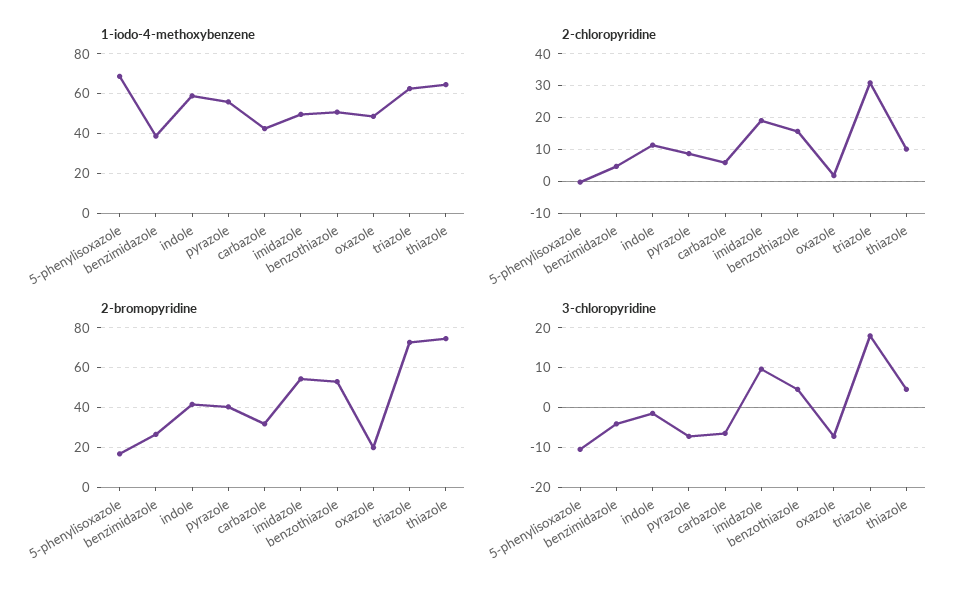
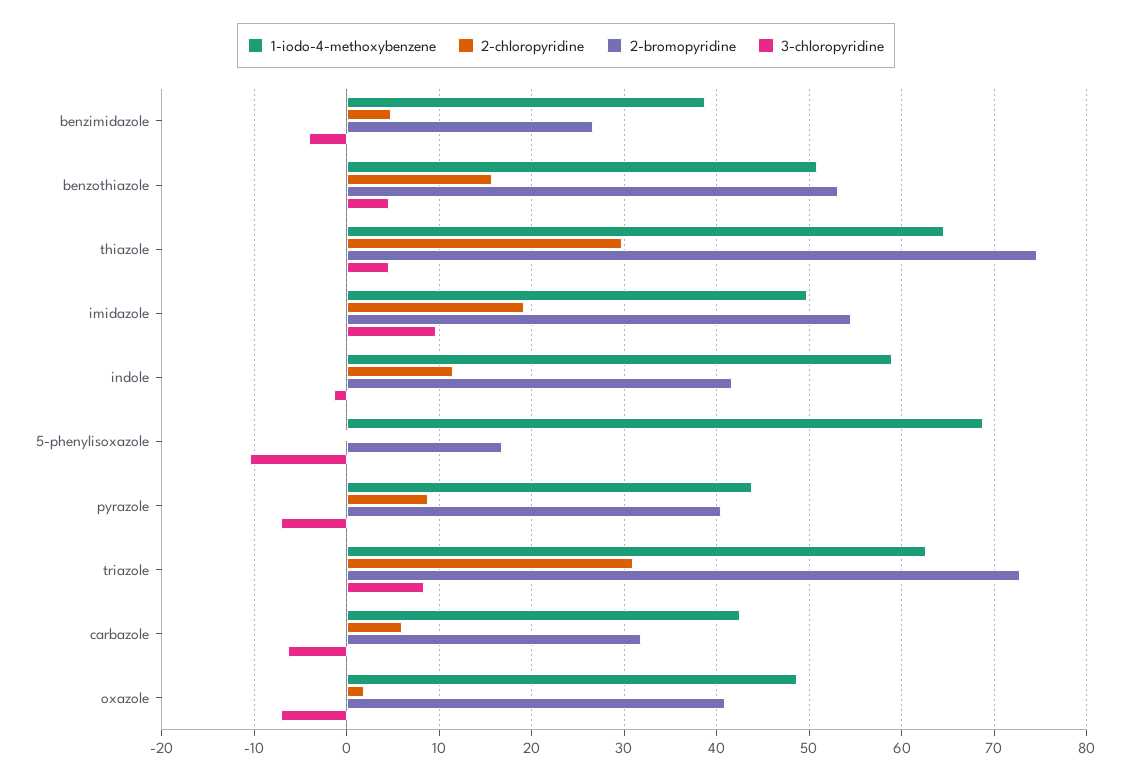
  {
    "1-iodo-4-methoxybenzene": {
      "5-phenylisoxazole": 69,
      "benzimidazole": 39,
      "indole": 59,
-     "pyrazole": 55,
+     "pyrazole": 44,
      "carbazole": 42,
      "imidazole": 50,
      "benzothiazole": 51,
      "oxazole": 49,
      "triazole": 63,
      "thiazole": 65
    },
    "2-chloropyridine": {
      "5-phenylisoxazole": 0,
      "benzimidazole": 5,
      "indole": 11,
      "pyrazole": 9,
      "carbazole": 6,
      "imidazole": 19,
      "benzothiazole": 16,
      "oxazole": 2,
      "triazole": 31,
-     "thiazole": 10
+     "thiazole": 30
    },
    "2-bromopyridine": {
      "5-phenylisoxazole": 17,
      "benzimidazole": 27,
      "indole": 42,
      "pyrazole": 40,
      "carbazole": 32,
      "imidazole": 54,
      "benzothiazole": 53,
-     "oxazole": 20,
+     "oxazole": 41,
      "triazole": 73,
      "thiazole": 75
    },
    "3-chloropyridine": {
      "5-phenylisoxazole": -10,
      "benzimidazole": -4,
      "indole": -1,
      "pyrazole": -7,
      "carbazole": -6,
      "imidazole": 10,
      "benzothiazole": 5,
      "oxazole": -7,
-     "triazole": 18,
+     "triazole": 8,
      "thiazole": 5
    }
  }

